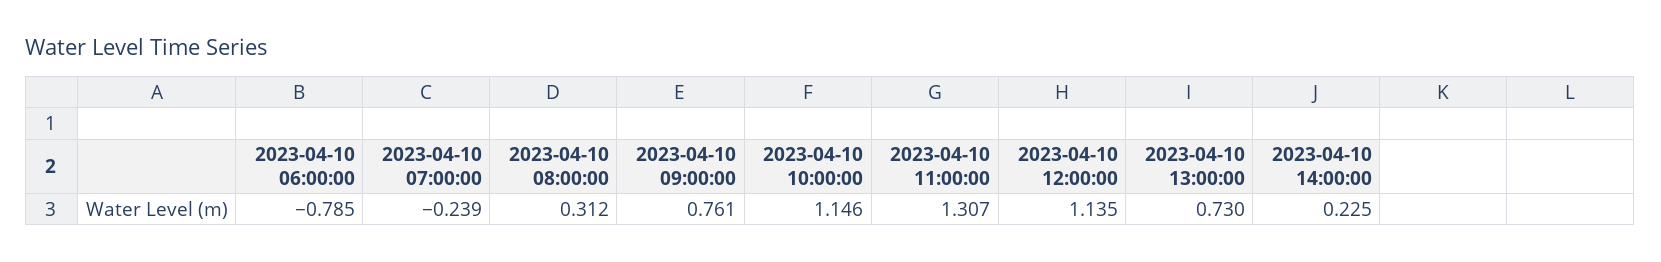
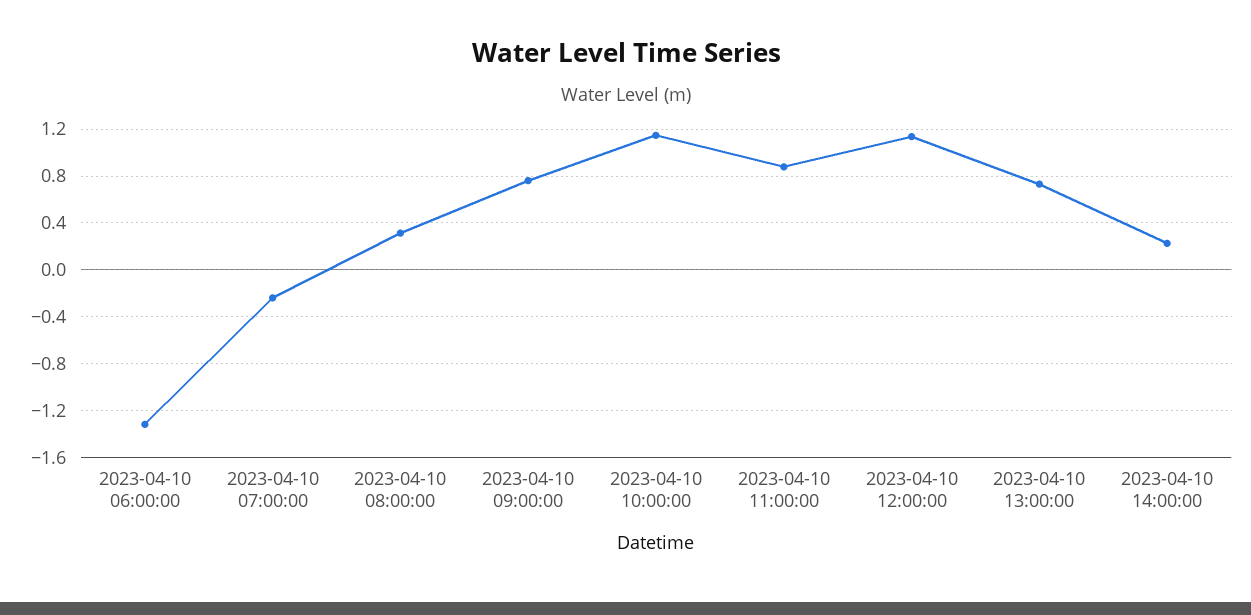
  {
-   "2023-04-10 06:00:00": -0.785,
+   "2023-04-10 06:00:00": -1.3,
    "2023-04-10 07:00:00": -0.239,
    "2023-04-10 08:00:00": 0.312,
    "2023-04-10 09:00:00": 0.761,
    "2023-04-10 10:00:00": 1.146,
-   "2023-04-10 11:00:00": 1.307,
+   "2023-04-10 11:00:00": 0.9,
    "2023-04-10 12:00:00": 1.135,
    "2023-04-10 13:00:00": 0.73,
    "2023-04-10 14:00:00": 0.225
  }

